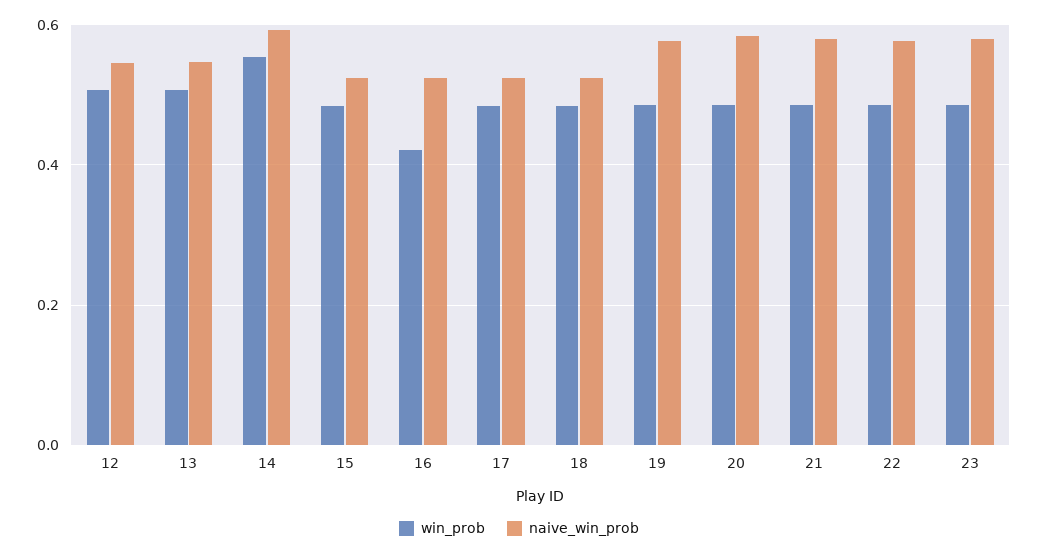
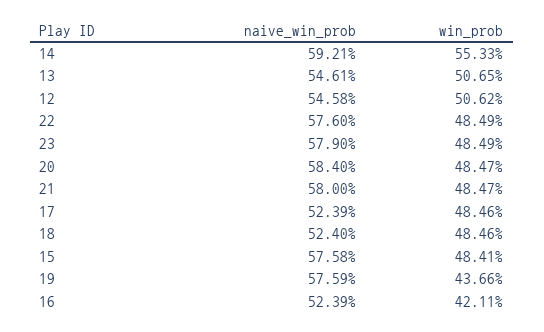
  {
    "win_prob": {
      "12": 0.5062,
      "13": 0.5065,
      "14": 0.5533,
      "15": 0.4841,
      "16": 0.4211,
      "17": 0.4846,
      "18": 0.4846,
-     "19": 0.48,
+     "19": 0.4366,
      "20": 0.4847,
      "21": 0.4847,
      "22": 0.4849,
      "23": 0.4849
    },
    "naive_win_prob": {
      "12": 0.5458,
      "13": 0.5461,
      "14": 0.5921,
-     "15": 0.52,
+     "15": 0.5758,
      "16": 0.5239,
      "17": 0.5239,
      "18": 0.524,
      "19": 0.5759,
      "20": 0.584,
      "21": 0.58,
      "22": 0.576,
      "23": 0.579
    }
  }

